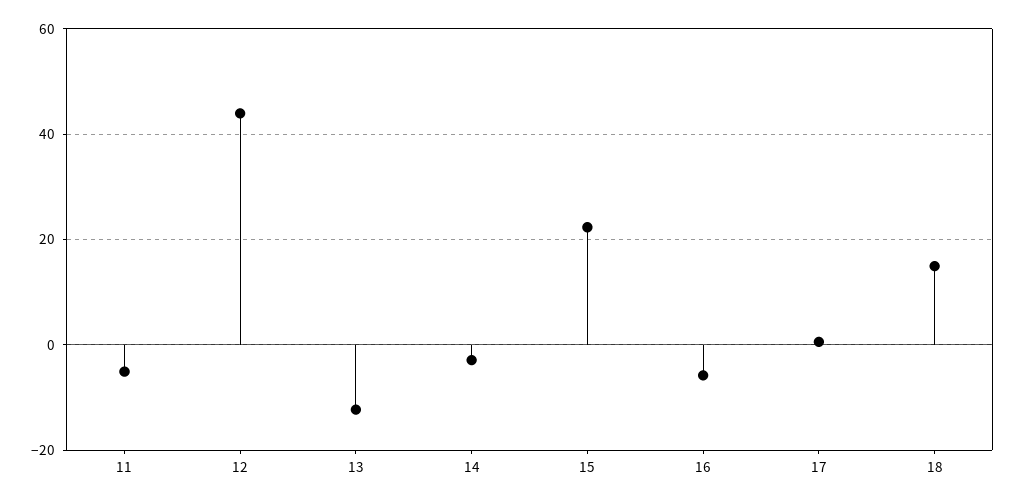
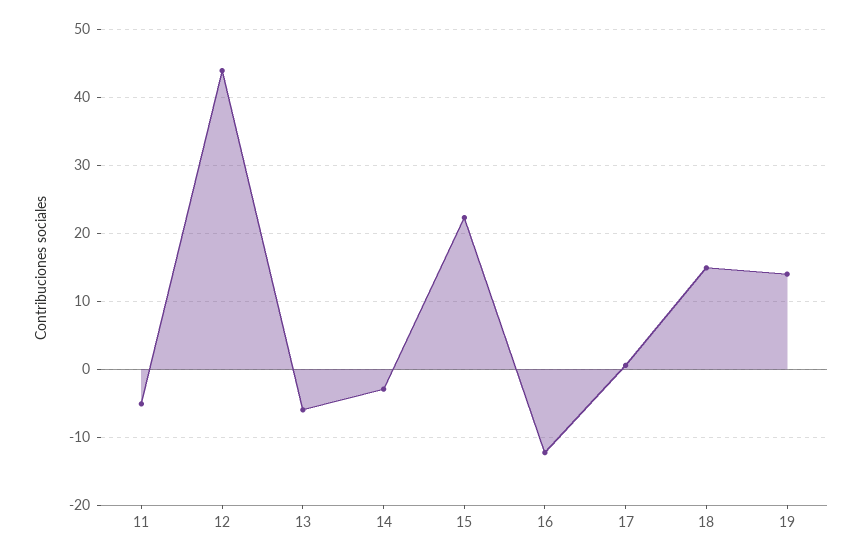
  {
    "11": -5,
    "12": 44,
-   "13": -12,
+   "13": -6,
    "14": -3,
    "15": 22,
-   "16": -6,
+   "16": -12,
    "17": 1,
-   "18": 15
+   "18": 15,
+   "19": 14
  }

